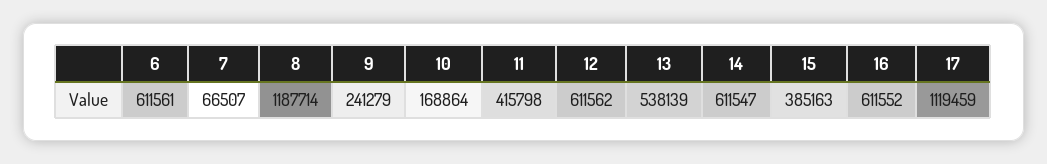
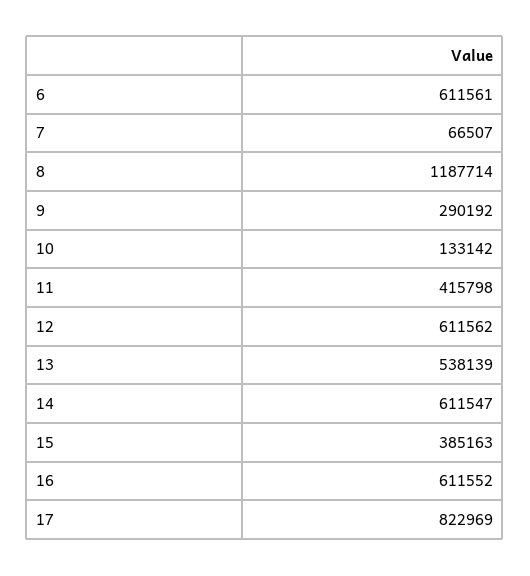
  {
    "6": 611561,
    "7": 66507,
    "8": 1187714,
-   "9": 241279,
+   "9": 290192,
-   "10": 168864,
+   "10": 133142,
    "11": 415798,
    "12": 611562,
    "13": 538139,
    "14": 611547,
    "15": 385163,
    "16": 611552,
-   "17": 1119459
+   "17": 822969
  }

